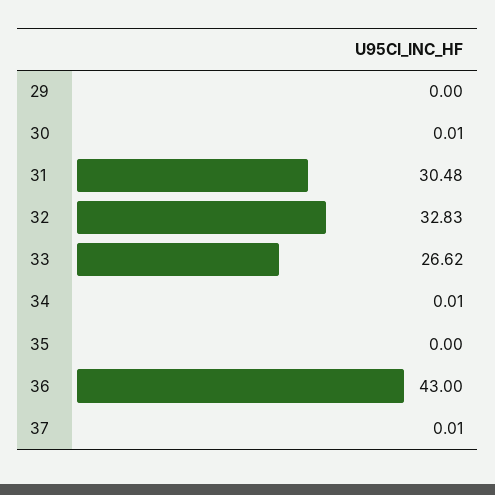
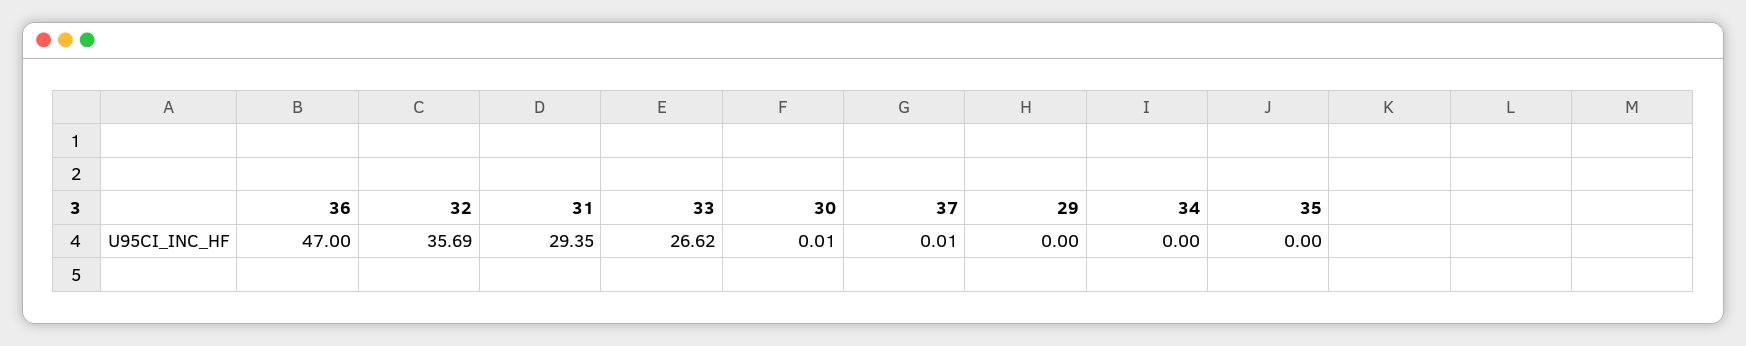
  {
    "29": 0,
    "30": 0.01,
-   "31": 30.48,
+   "31": 29.35,
-   "32": 32.83,
+   "32": 35.69,
    "33": 26.62,
-   "34": 0.01,
+   "34": 0,
    "35": 0,
-   "36": 43,
+   "36": 47,
    "37": 0.01
  }

